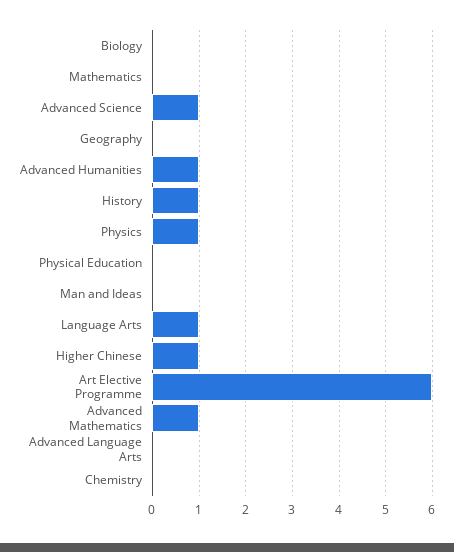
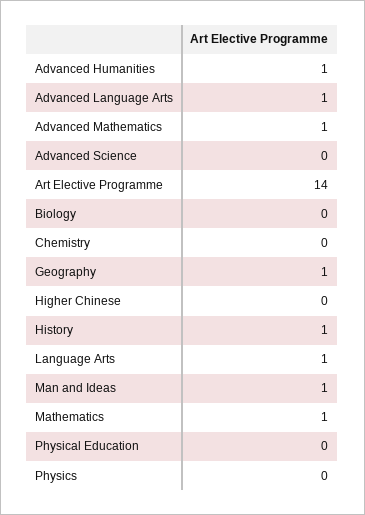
  {
    "Biology": 0,
-   "Mathematics": 0,
+   "Mathematics": 1,
-   "Advanced Science": 1,
+   "Advanced Science": 0,
-   "Geography": 0,
+   "Geography": 1,
    "Advanced Humanities": 1,
    "History": 1,
-   "Physics": 1,
+   "Physics": 0,
    "Physical Education": 0,
-   "Man and Ideas": 0,
+   "Man and Ideas": 1,
    "Language Arts": 1,
-   "Higher Chinese": 1,
+   "Higher Chinese": 0,
-   "Art Elective Programme": 6,
+   "Art Elective Programme": 14,
    "Advanced Mathematics": 1,
-   "Advanced Language Arts": 0,
+   "Advanced Language Arts": 1,
    "Chemistry": 0
  }

